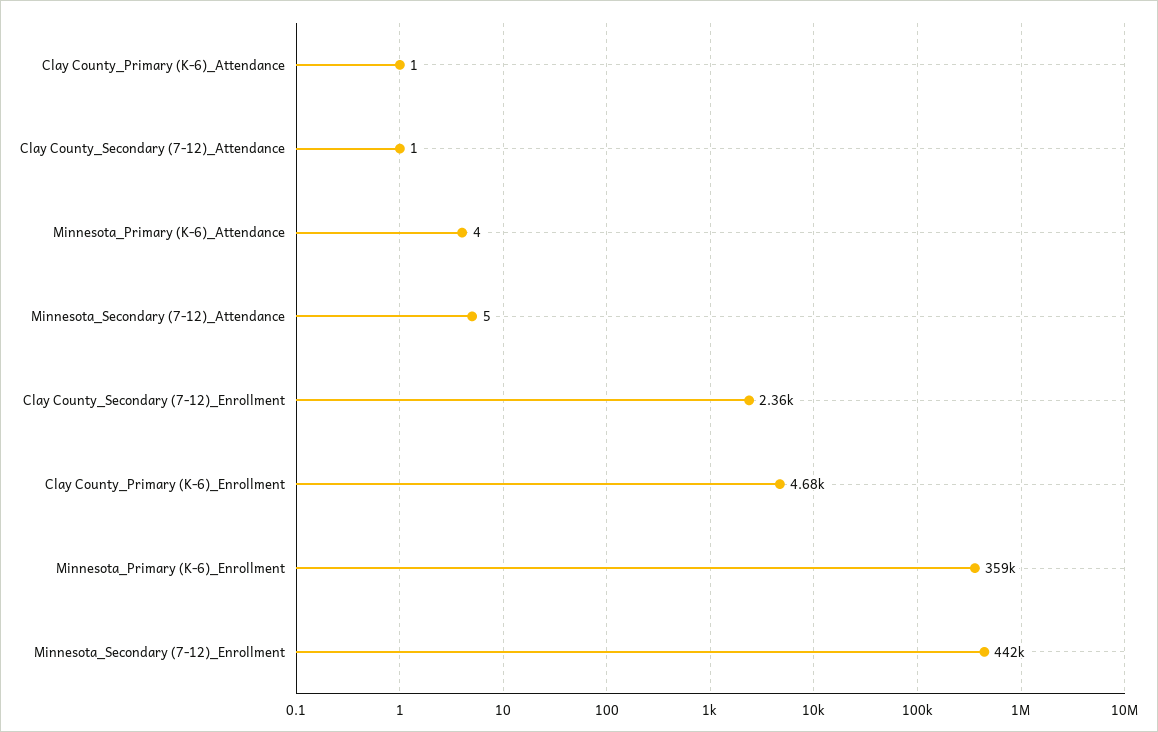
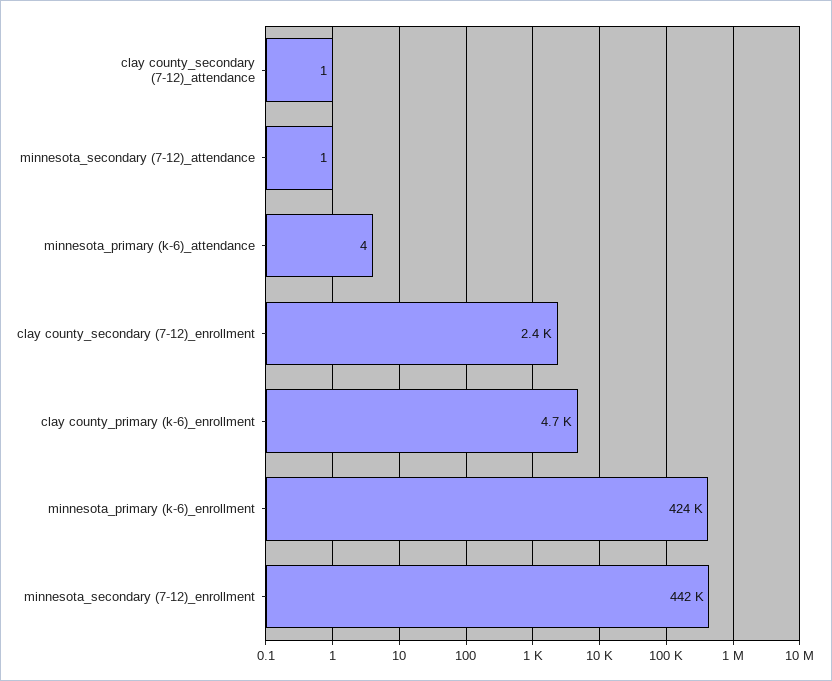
  {
-   "Clay County_Primary (K-6)_Attendance": 1,
    "Clay County_Secondary (7-12)_Attendance": 1,
    "Minnesota_Primary (K-6)_Attendance": 4,
-   "Minnesota_Secondary (7-12)_Attendance": 5,
+   "Minnesota_Secondary (7-12)_Attendance": 1,
    "Clay County_Secondary (7-12)_Enrollment": 2360,
    "Clay County_Primary (K-6)_Enrollment": 4680,
-   "Minnesota_Primary (K-6)_Enrollment": 359000,
+   "Minnesota_Primary (K-6)_Enrollment": 424000,
    "Minnesota_Secondary (7-12)_Enrollment": 442000
  }

